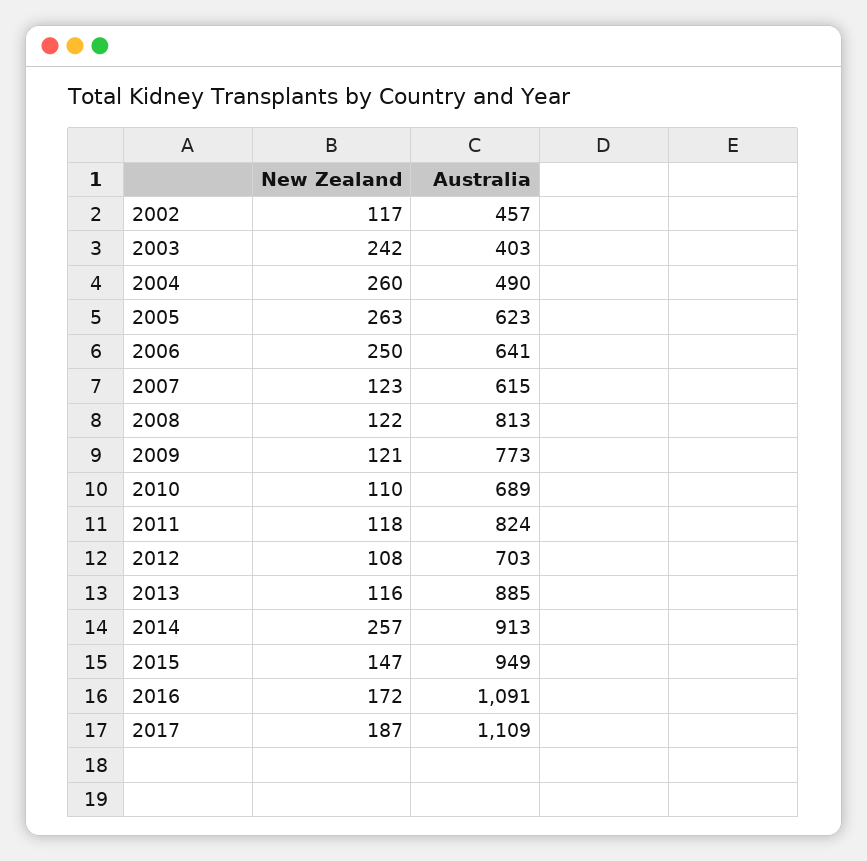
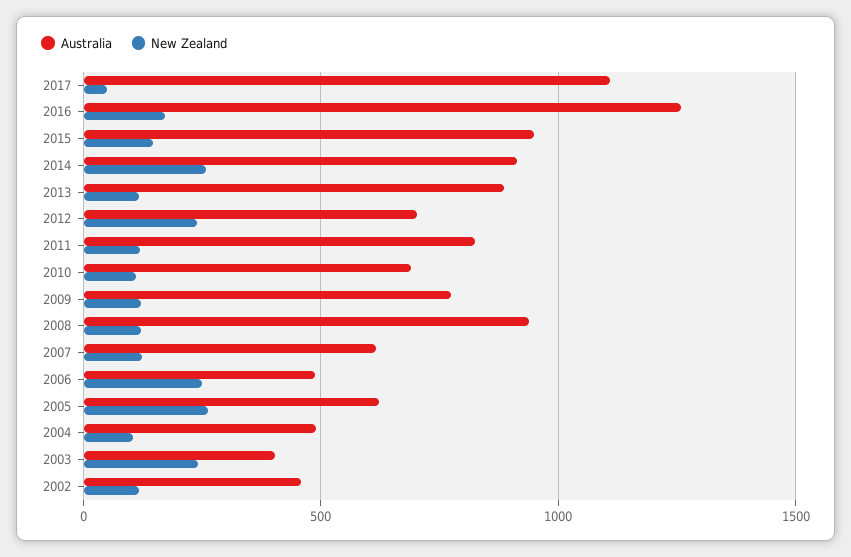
  {
    "New Zealand": {
      "2002": 117,
      "2003": 242,
-     "2004": 260,
+     "2004": 100,
      "2005": 263,
      "2006": 250,
      "2007": 123,
      "2008": 122,
      "2009": 121,
      "2010": 110,
      "2011": 118,
-     "2012": 108,
+     "2012": 250,
      "2013": 116,
      "2014": 257,
      "2015": 147,
      "2016": 172,
-     "2017": 187
+     "2017": 50
    },
    "Australia": {
      "2002": 457,
      "2003": 403,
      "2004": 490,
      "2005": 623,
-     "2006": 641,
+     "2006": 500,
      "2007": 615,
-     "2008": 813,
+     "2008": 950,
      "2009": 773,
      "2010": 689,
      "2011": 824,
      "2012": 703,
      "2013": 885,
      "2014": 913,
      "2015": 949,
-     "2016": 1091,
+     "2016": 1250,
      "2017": 1109
    }
  }

